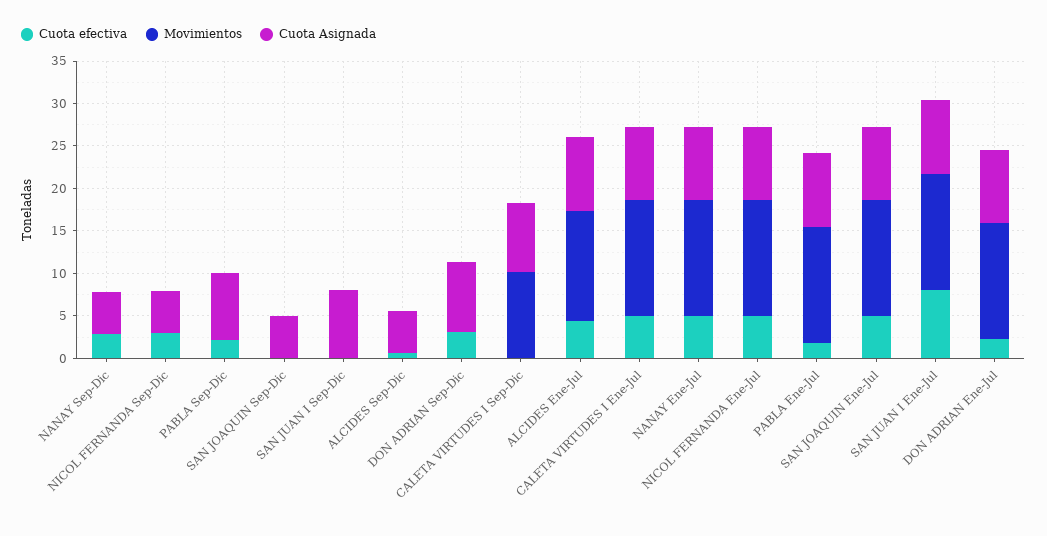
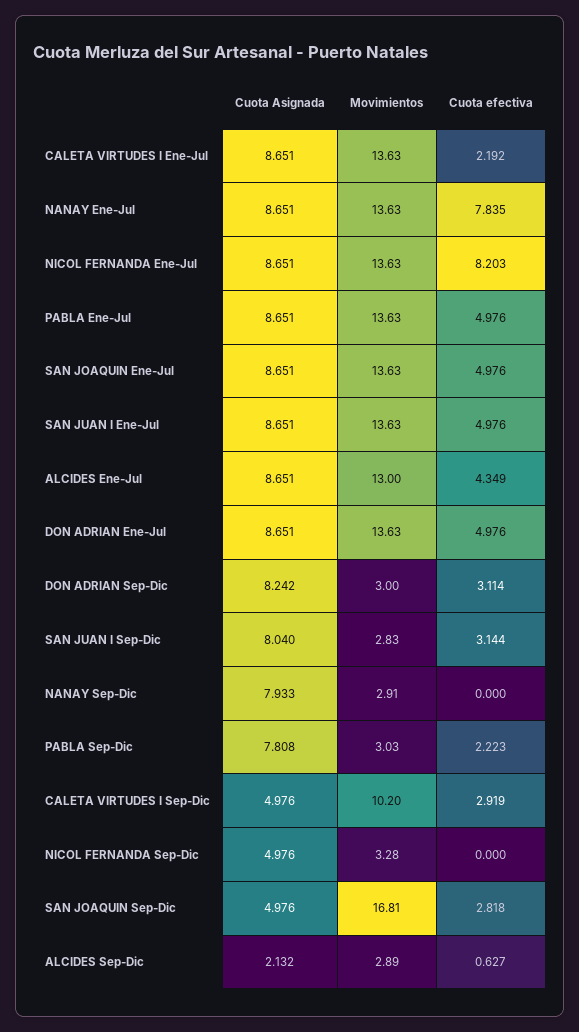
  {
    "Cuota efectiva": {
-     "NANAY Sep-Dic": 3,
+     "NANAY Sep-Dic": 0,
-     "NICOL FERNANDA Sep-Dic": 3,
+     "NICOL FERNANDA Sep-Dic": 0,
      "PABLA Sep-Dic": 2.223,
-     "SAN JOAQUIN Sep-Dic": 0,
+     "SAN JOAQUIN Sep-Dic": 2.818,
-     "SAN JUAN I Sep-Dic": 0,
+     "SAN JUAN I Sep-Dic": 3.144,
      "ALCIDES Sep-Dic": 0.627,
      "DON ADRIAN Sep-Dic": 3.114,
-     "CALETA VIRTUDES I Sep-Dic": 0,
+     "CALETA VIRTUDES I Sep-Dic": 2.919,
      "ALCIDES Ene-Jul": 4.349,
-     "CALETA VIRTUDES I Ene-Jul": 5,
+     "CALETA VIRTUDES I Ene-Jul": 2.192,
-     "NANAY Ene-Jul": 5,
+     "NANAY Ene-Jul": 7.835,
-     "NICOL FERNANDA Ene-Jul": 5,
+     "NICOL FERNANDA Ene-Jul": 8.203,
-     "PABLA Ene-Jul": 2,
+     "PABLA Ene-Jul": 4.976,
      "SAN JOAQUIN Ene-Jul": 4.976,
-     "SAN JUAN I Ene-Jul": 8,
+     "SAN JUAN I Ene-Jul": 4.976,
-     "DON ADRIAN Ene-Jul": 2
+     "DON ADRIAN Ene-Jul": 4.976
    },
    "Movimientos": {
-     "NANAY Sep-Dic": 0,
+     "NANAY Sep-Dic": 2.91,
-     "NICOL FERNANDA Sep-Dic": 0,
+     "NICOL FERNANDA Sep-Dic": 3.28,
-     "PABLA Sep-Dic": 0,
+     "PABLA Sep-Dic": 3.03,
-     "SAN JOAQUIN Sep-Dic": 0,
+     "SAN JOAQUIN Sep-Dic": 16.81,
-     "SAN JUAN I Sep-Dic": 0,
+     "SAN JUAN I Sep-Dic": 2.83,
-     "ALCIDES Sep-Dic": 0,
+     "ALCIDES Sep-Dic": 2.89,
-     "DON ADRIAN Sep-Dic": 0,
+     "DON ADRIAN Sep-Dic": 3,
      "CALETA VIRTUDES I Sep-Dic": 10.2,
      "ALCIDES Ene-Jul": 13,
      "CALETA VIRTUDES I Ene-Jul": 13.63,
      "NANAY Ene-Jul": 13.63,
      "NICOL FERNANDA Ene-Jul": 13.63,
      "PABLA Ene-Jul": 13.63,
      "SAN JOAQUIN Ene-Jul": 13.63,
      "SAN JUAN I Ene-Jul": 13.63,
      "DON ADRIAN Ene-Jul": 13.63
    },
    "Cuota Asignada": {
-     "NANAY Sep-Dic": 5,
+     "NANAY Sep-Dic": 7.933,
      "NICOL FERNANDA Sep-Dic": 4.976,
      "PABLA Sep-Dic": 7.808,
      "SAN JOAQUIN Sep-Dic": 4.976,
      "SAN JUAN I Sep-Dic": 8.04,
-     "ALCIDES Sep-Dic": 5,
+     "ALCIDES Sep-Dic": 2.132,
      "DON ADRIAN Sep-Dic": 8.242,
-     "CALETA VIRTUDES I Sep-Dic": 8,
+     "CALETA VIRTUDES I Sep-Dic": 4.976,
      "ALCIDES Ene-Jul": 8.651,
      "CALETA VIRTUDES I Ene-Jul": 8.651,
      "NANAY Ene-Jul": 8.651,
      "NICOL FERNANDA Ene-Jul": 8.651,
      "PABLA Ene-Jul": 8.651,
      "SAN JOAQUIN Ene-Jul": 8.651,
      "SAN JUAN I Ene-Jul": 8.651,
      "DON ADRIAN Ene-Jul": 8.651
    }
  }

